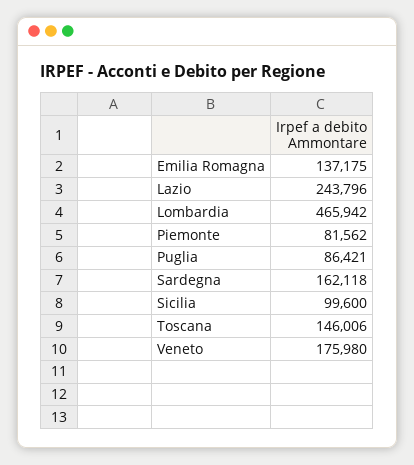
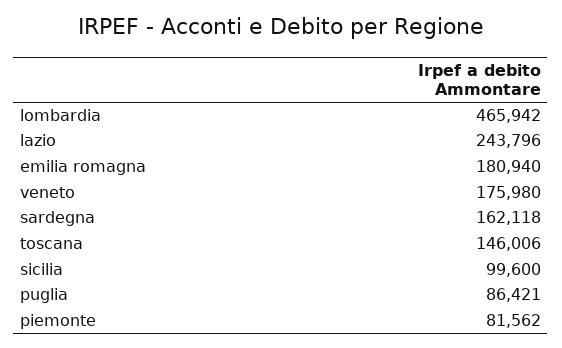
  {
-   "Emilia Romagna": 137175,
+   "Emilia Romagna": 180940,
    "Lazio": 243796,
    "Lombardia": 465942,
    "Piemonte": 81562,
    "Puglia": 86421,
    "Sardegna": 162118,
    "Sicilia": 99600,
    "Toscana": 146006,
    "Veneto": 175980
  }

